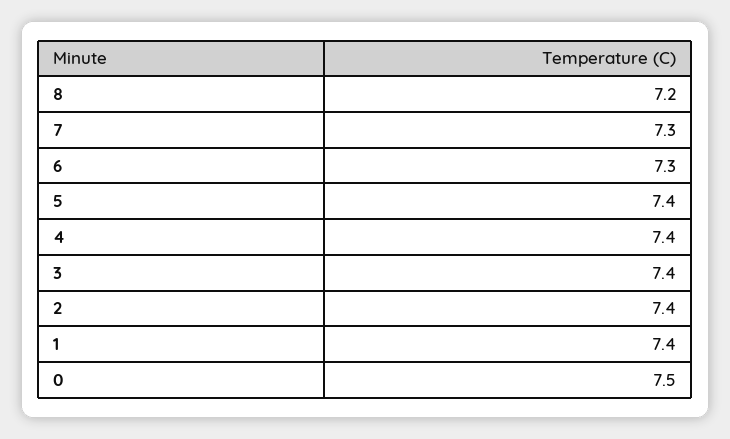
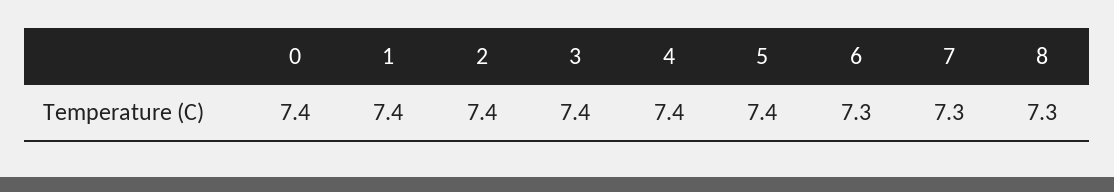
  {
-   "8": 7.2,
+   "8": 7.3,
    "7": 7.3,
    "6": 7.3,
    "5": 7.4,
    "4": 7.4,
    "3": 7.4,
    "2": 7.4,
    "1": 7.4,
-   "0": 7.5
+   "0": 7.4
  }

